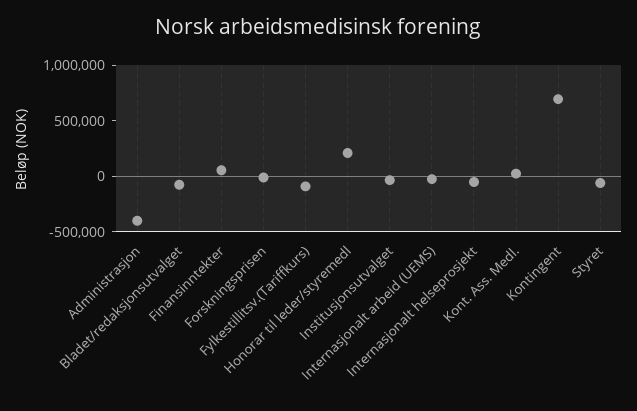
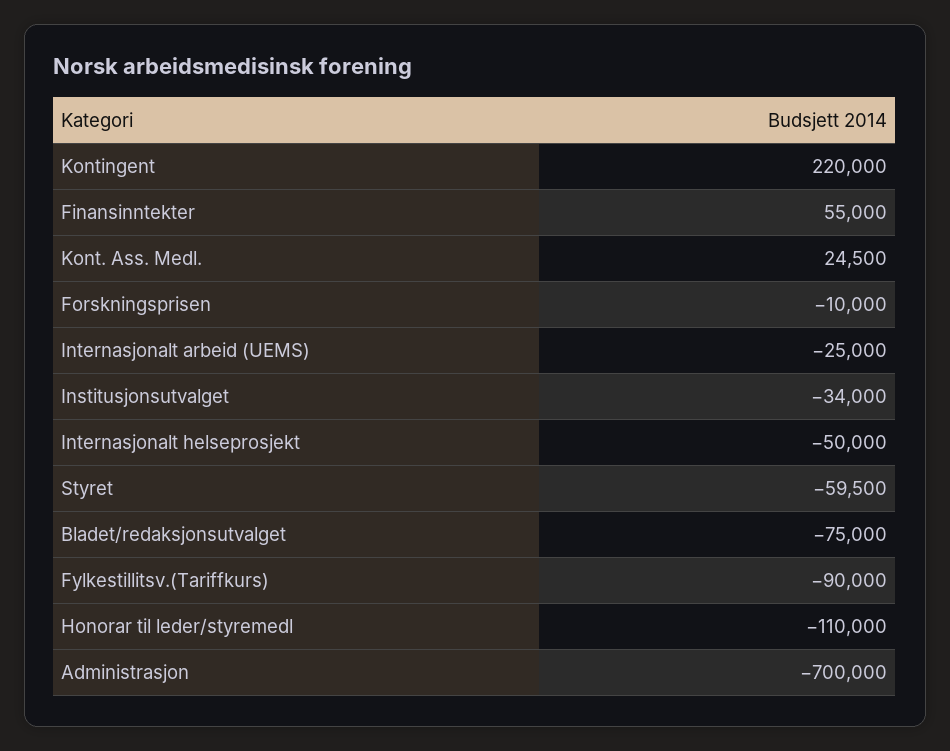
  {
-   "Administrasjon": -400000,
+   "Administrasjon": -700000,
    "Bladet/redaksjonsutvalget": -75000,
    "Finansinntekter": 55000,
    "Forskningsprisen": -10000,
    "Fylkestillitsv.(Tariffkurs)": -90000,
-   "Honorar til leder/styremedl": 200000,
+   "Honorar til leder/styremedl": -110000,
    "Institusjonsutvalget": -34000,
    "Internasjonalt arbeid (UEMS)": -25000,
    "Internasjonalt helseprosjekt": -50000,
    "Kont. Ass. Medl.": 24500,
-   "Kontingent": 700000,
+   "Kontingent": 220000,
    "Styret": -59500
  }

